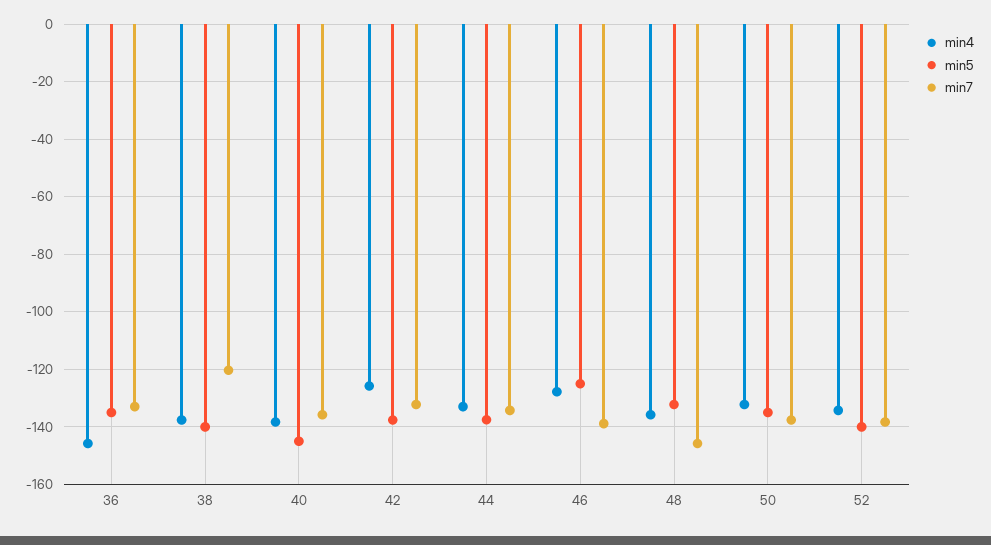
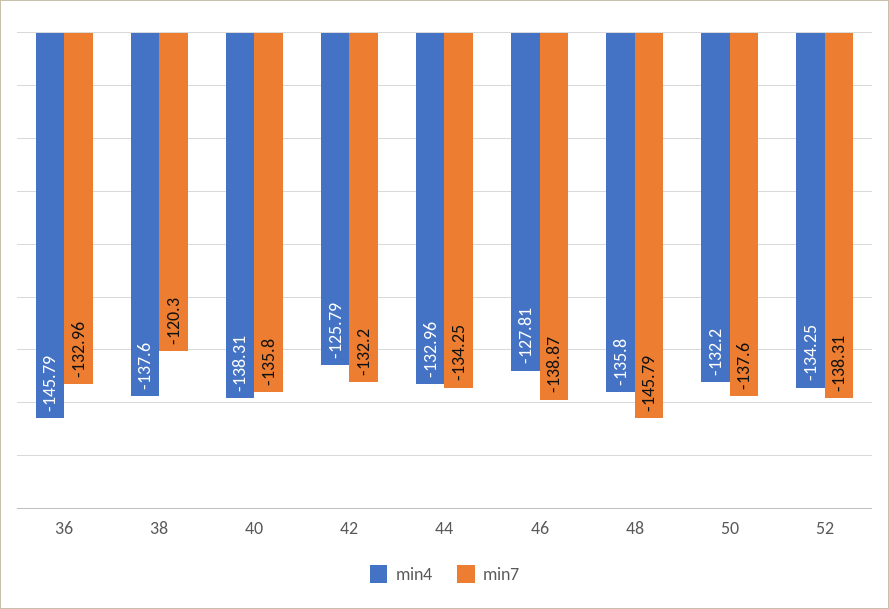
  {
    "min4": {
      "36": -145.79,
      "38": -137.6,
      "40": -138.31,
      "42": -125.79,
      "44": -132.96,
      "46": -127.81,
      "48": -135.8,
      "50": -132.2,
      "52": -134.25
    },
-   "min5": {
-     "36": -135,
-     "38": -140,
-     "40": -145,
-     "42": -137.5,
-     "44": -137.5,
-     "46": -125,
-     "48": -132.5,
-     "50": -135,
-     "52": -140
-   },
    "min7": {
      "36": -132.96,
      "38": -120.3,
      "40": -135.8,
      "42": -132.2,
      "44": -134.25,
      "46": -138.87,
      "48": -145.79,
      "50": -137.6,
      "52": -138.31
    }
  }

